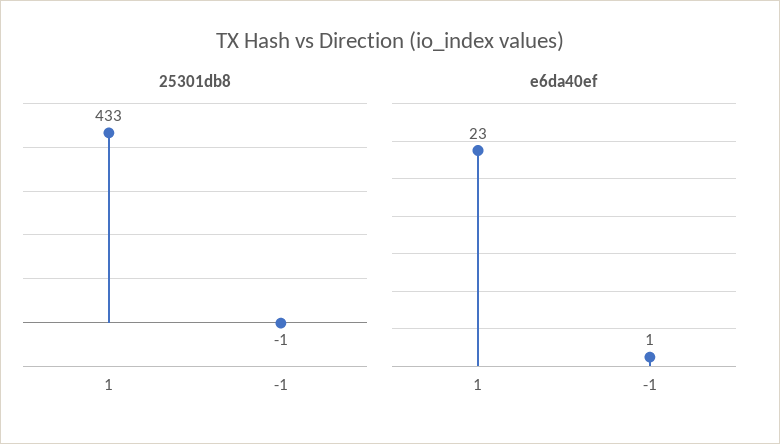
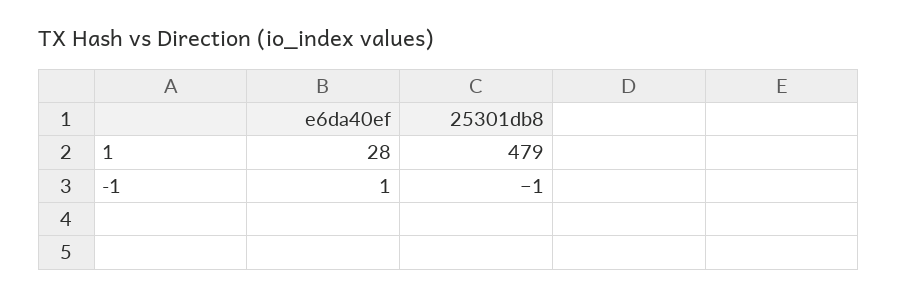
  {
    "25301db8": {
-     "1": 433,
+     "1": 479,
      "-1": -1
    },
    "e6da40ef": {
-     "1": 23,
+     "1": 28,
      "-1": 1
    }
  }

